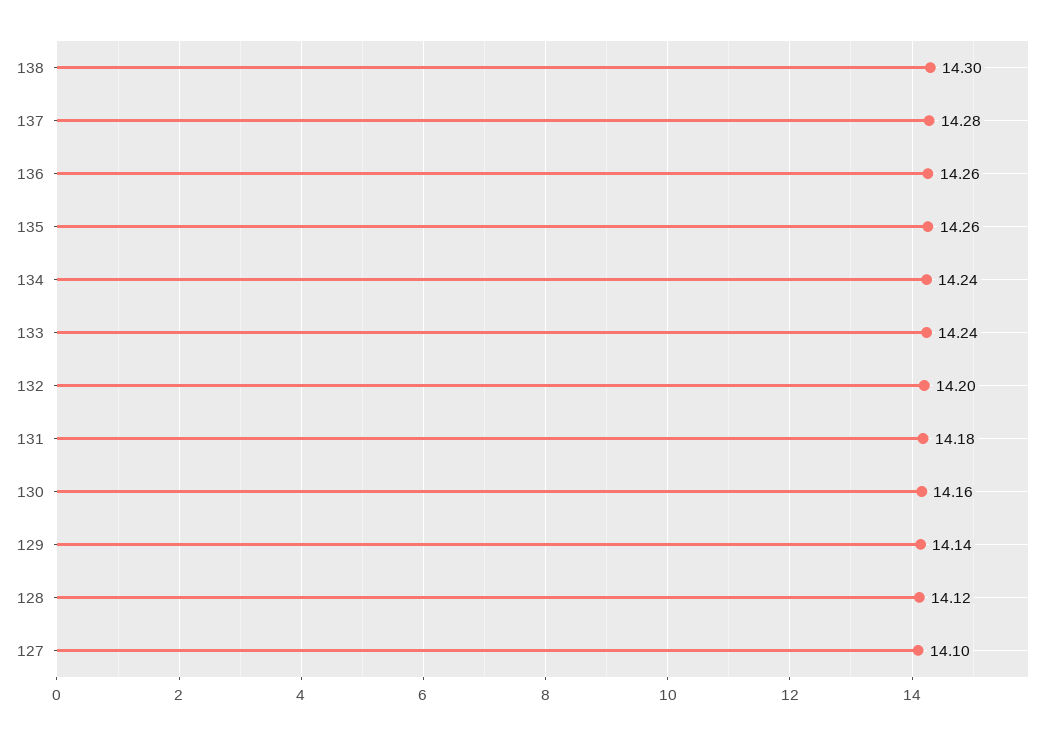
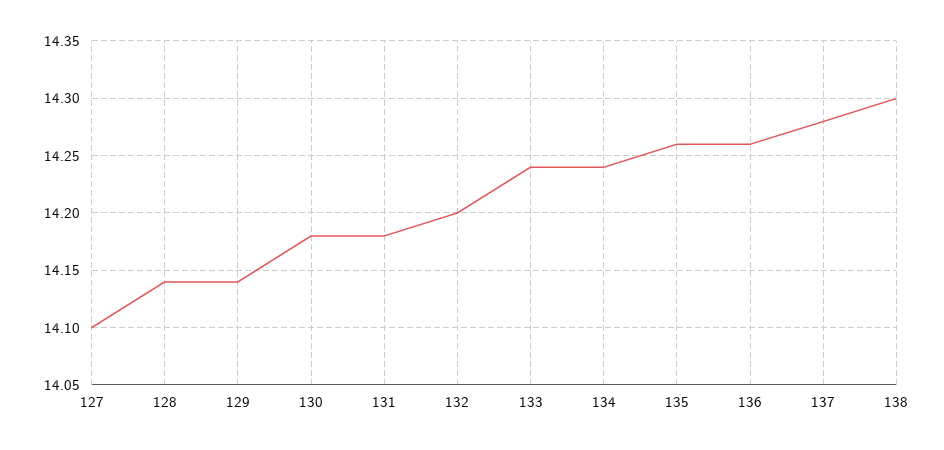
  {
    "138": 14.3,
    "137": 14.28,
    "136": 14.26,
    "135": 14.26,
    "134": 14.24,
    "133": 14.24,
    "132": 14.2,
    "131": 14.18,
-   "130": 14.16,
+   "130": 14.18,
    "129": 14.14,
-   "128": 14.12,
+   "128": 14.14,
    "127": 14.1
  }

